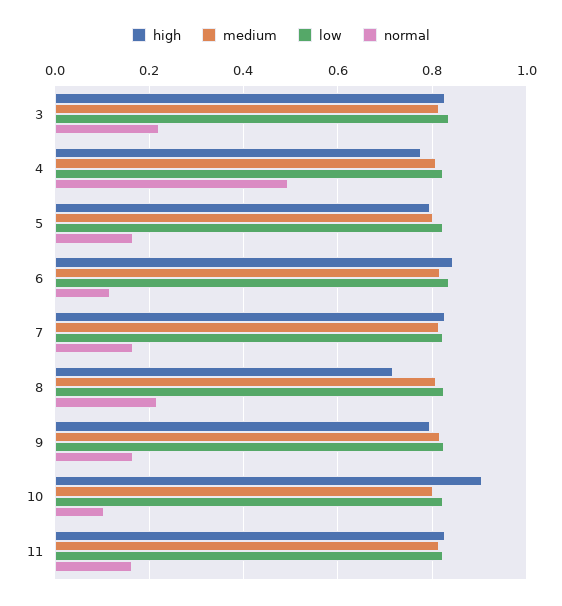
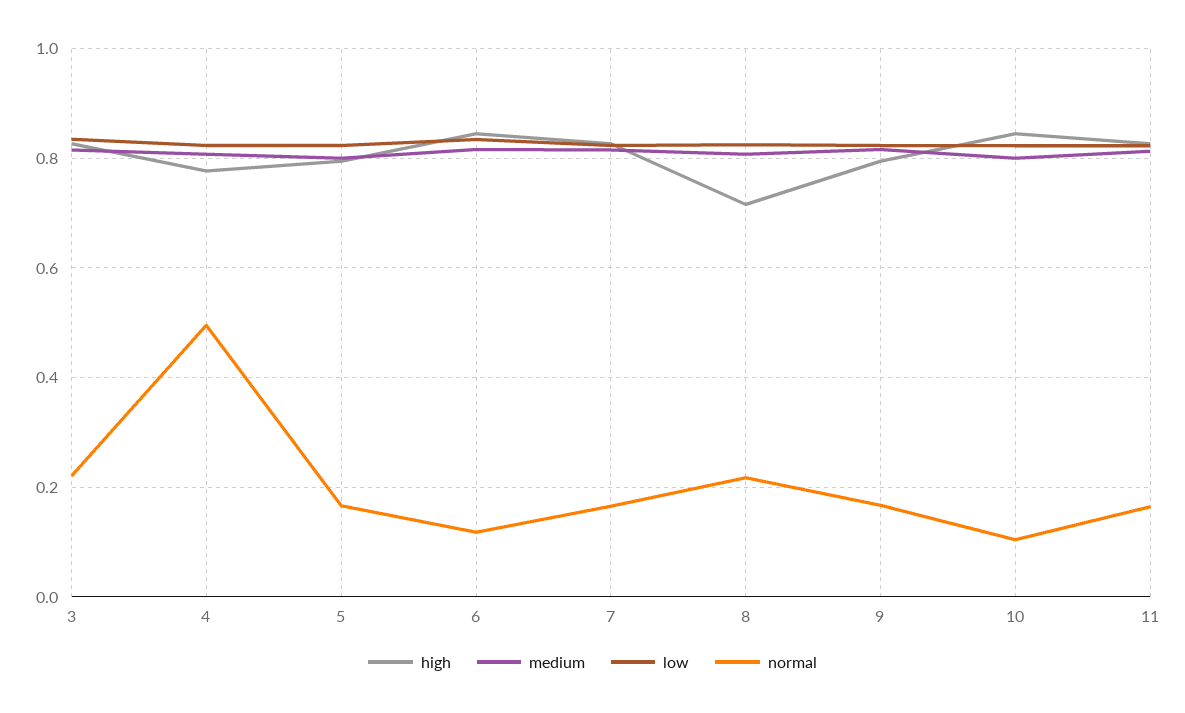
  {
    "high": {
      "3": 0.82,
      "4": 0.78,
      "5": 0.8,
      "6": 0.84,
      "7": 0.82,
      "8": 0.72,
      "9": 0.8,
-     "10": 0.9,
+     "10": 0.84,
      "11": 0.82
    },
    "medium": {
      "3": 0.82,
      "4": 0.8,
      "5": 0.8,
      "6": 0.82,
      "7": 0.82,
      "8": 0.8,
      "9": 0.82,
      "10": 0.8,
      "11": 0.82
    },
    "low": {
      "3": 0.84,
      "4": 0.82,
      "5": 0.82,
      "6": 0.84,
      "7": 0.82,
      "8": 0.82,
      "9": 0.82,
      "10": 0.82,
      "11": 0.82
    },
    "normal": {
      "3": 0.22,
      "4": 0.5,
      "5": 0.16,
      "6": 0.12,
      "7": 0.16,
      "8": 0.22,
      "9": 0.16,
      "10": 0.1,
      "11": 0.16
    }
  }

